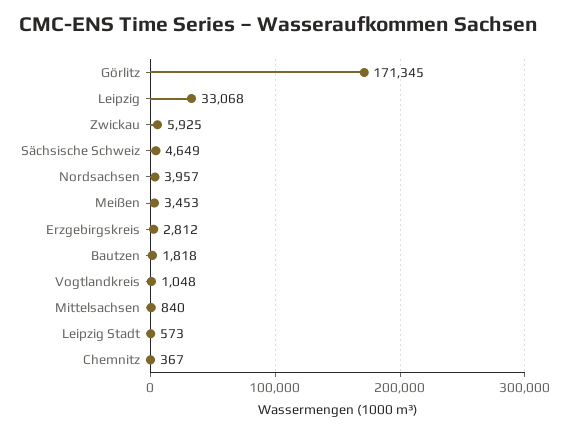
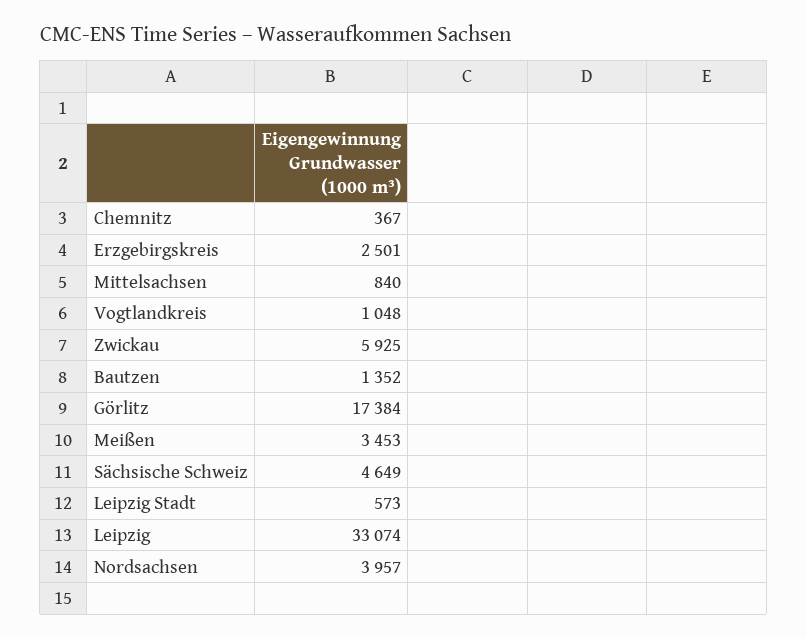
  {
-   "Görlitz": 171345,
+   "Görlitz": 17384,
-   "Leipzig": 33068,
+   "Leipzig": 33074,
    "Zwickau": 5925,
    "Sächsische Schweiz": 4649,
    "Nordsachsen": 3957,
    "Meißen": 3453,
-   "Erzgebirgskreis": 2812,
+   "Erzgebirgskreis": 2501,
-   "Bautzen": 1818,
+   "Bautzen": 1352,
    "Vogtlandkreis": 1048,
    "Mittelsachsen": 840,
    "Leipzig Stadt": 573,
    "Chemnitz": 367
  }

